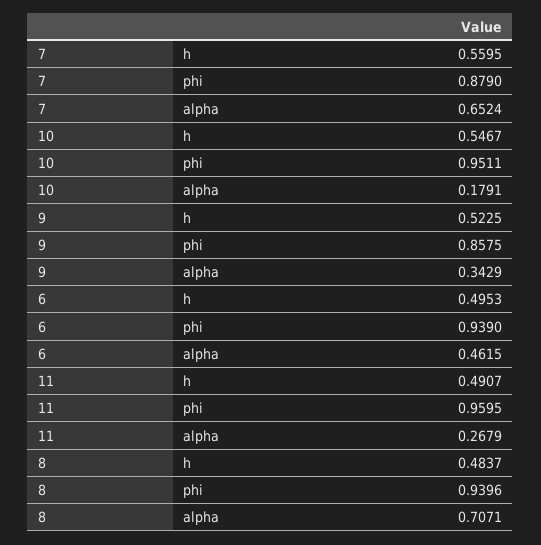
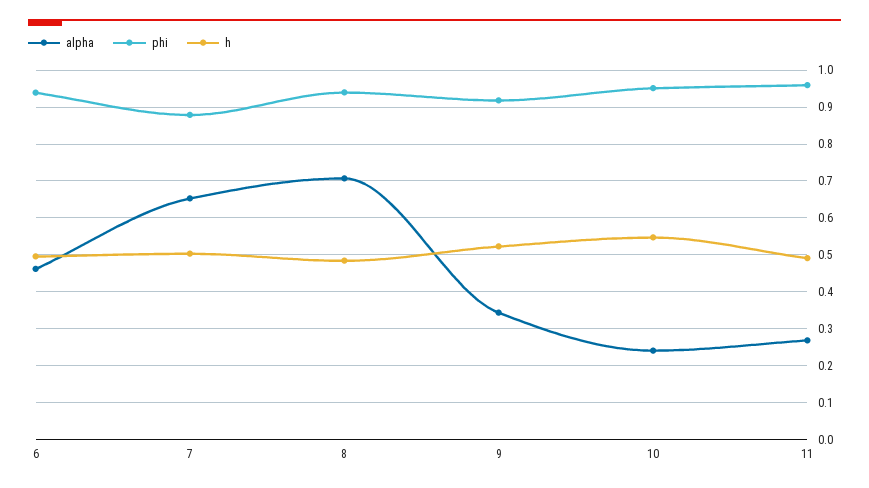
  {
    "h": {
-     "7": 0.5595,
+     "7": 0.5,
      "10": 0.5467,
      "9": 0.5225,
      "6": 0.4953,
      "11": 0.4907,
      "8": 0.4837
    },
    "phi": {
      "7": 0.879,
      "10": 0.9511,
-     "9": 0.8575,
+     "9": 0.92,
      "6": 0.939,
      "11": 0.9595,
      "8": 0.9396
    },
    "alpha": {
      "7": 0.6524,
-     "10": 0.1791,
+     "10": 0.24,
      "9": 0.3429,
      "6": 0.4615,
      "11": 0.2679,
      "8": 0.7071
    }
  }

